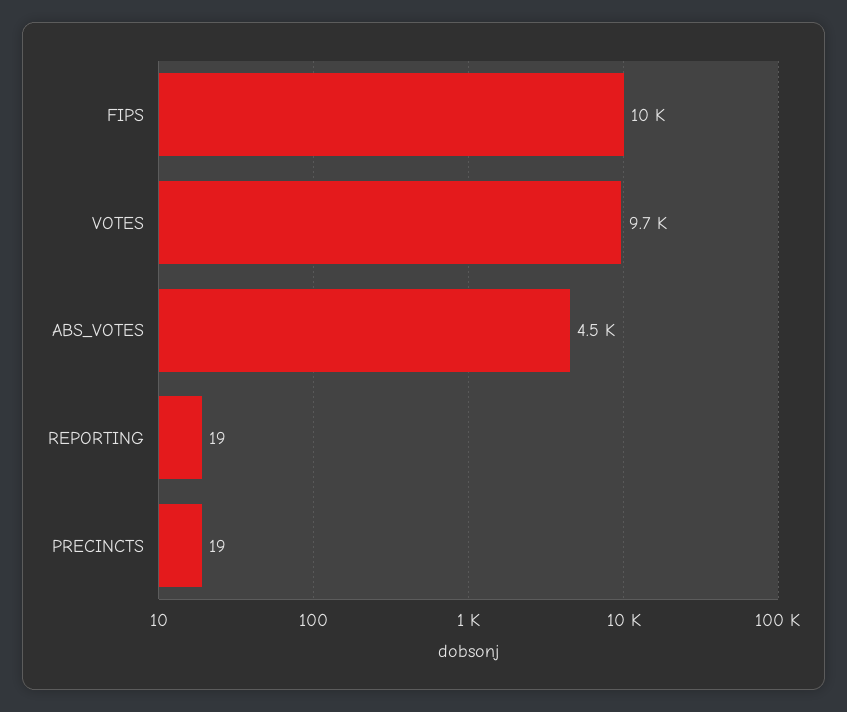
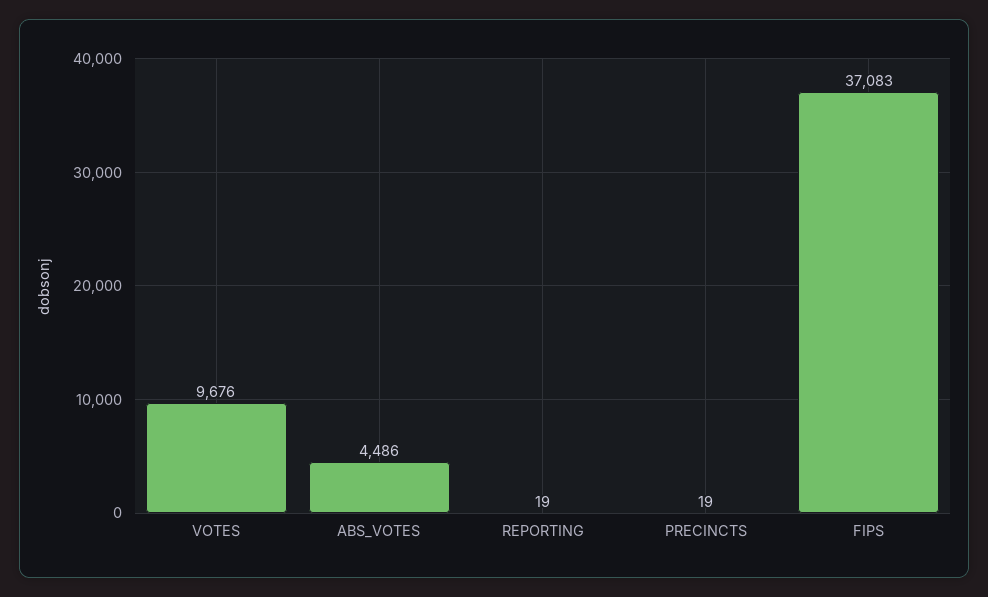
  {
-   "FIPS": 10000,
+   "FIPS": 37083,
    "VOTES": 9676,
    "ABS_VOTES": 4486,
    "REPORTING": 19,
    "PRECINCTS": 19
  }

